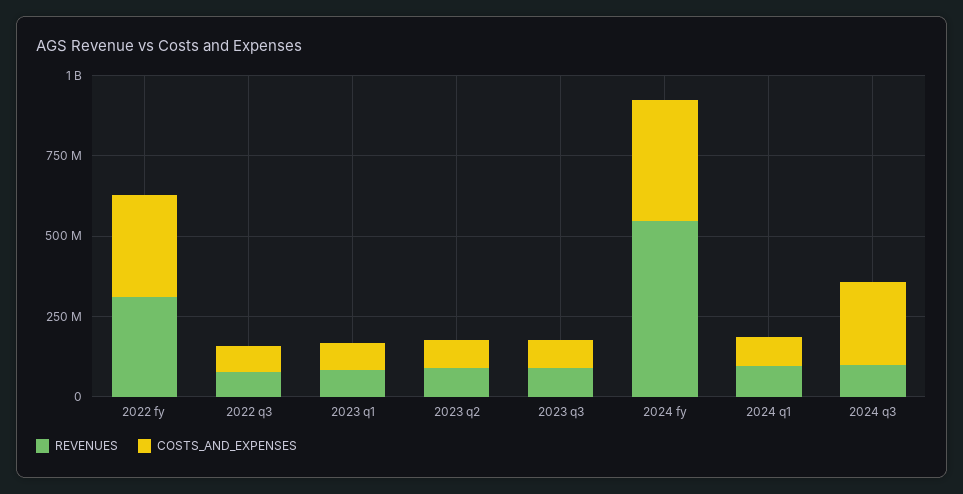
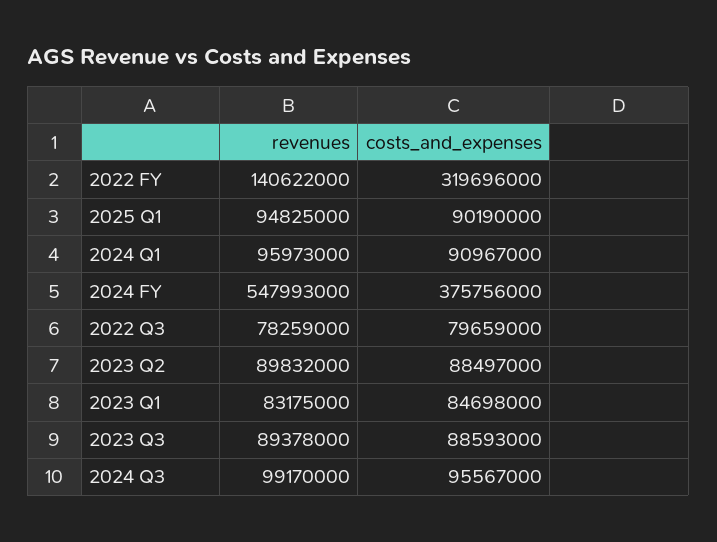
  {
    "REVENUES": {
-     "2022 fy": 300000000,
+     "2022 fy": 140622000,
      "2022 q3": 78259000,
      "2023 q1": 83175000,
      "2023 q2": 89832000,
      "2023 q3": 89378000,
      "2024 fy": 547993000,
      "2024 q1": 95973000,
-     "2024 q3": 99170000
+     "2024 q3": 99170000,
+     "2025 Q1": 94825000
    },
    "COSTS_AND_EXPENSES": {
      "2022 fy": 319696000,
      "2022 q3": 79659000,
      "2023 q1": 84698000,
      "2023 q2": 88497000,
      "2023 q3": 88593000,
      "2024 fy": 375756000,
      "2024 q1": 90967000,
-     "2024 q3": 250000000
+     "2024 q3": 95567000,
+     "2025 Q1": 90190000
    }
  }

